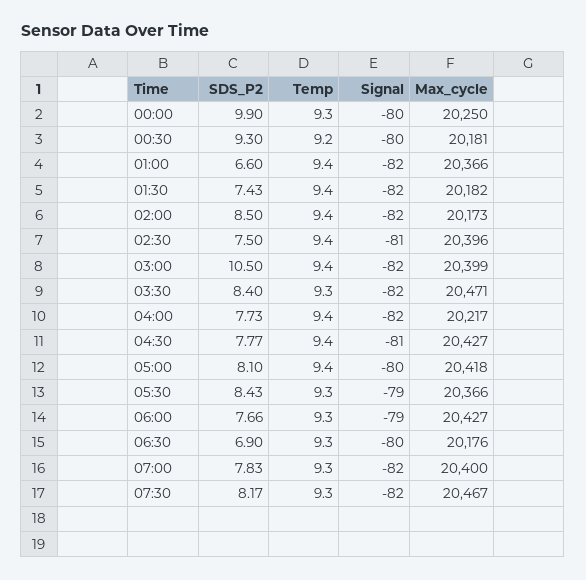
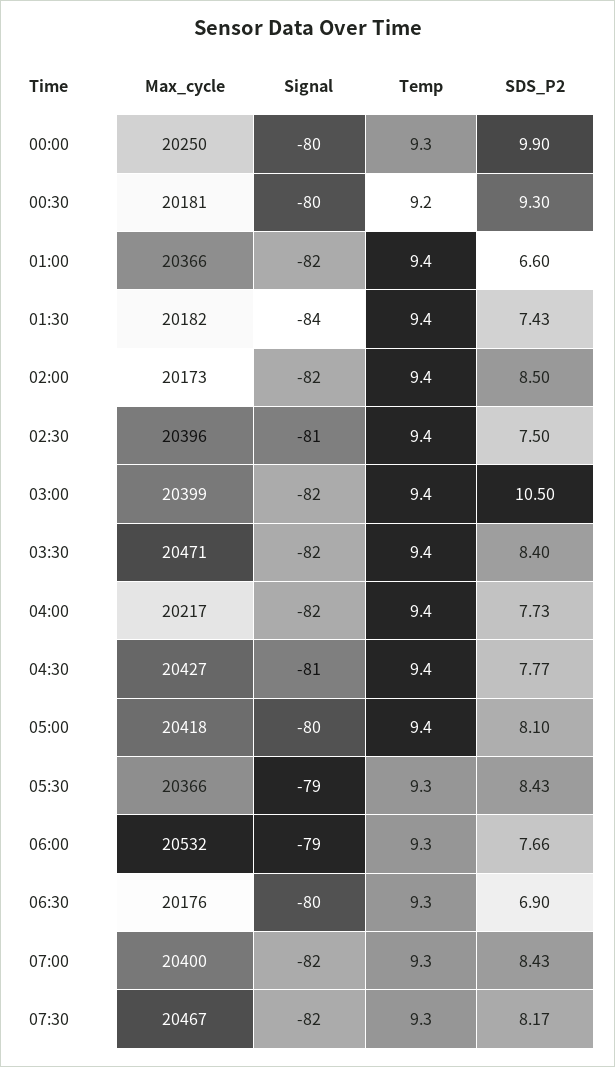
  {
    "SDS_P2": {
      "00:00": 9.9,
      "00:30": 9.3,
      "01:00": 6.6,
      "01:30": 7.43,
      "02:00": 8.5,
      "02:30": 7.5,
      "03:00": 10.5,
      "03:30": 8.4,
      "04:00": 7.73,
      "04:30": 7.77,
      "05:00": 8.1,
      "05:30": 8.43,
      "06:00": 7.66,
      "06:30": 6.9,
-     "07:00": 7.83,
+     "07:00": 8.43,
      "07:30": 8.17
    },
    "Temp": {
      "00:00": 9.3,
      "00:30": 9.2,
      "01:00": 9.4,
      "01:30": 9.4,
      "02:00": 9.4,
      "02:30": 9.4,
      "03:00": 9.4,
-     "03:30": 9.3,
+     "03:30": 9.4,
      "04:00": 9.4,
      "04:30": 9.4,
      "05:00": 9.4,
      "05:30": 9.3,
      "06:00": 9.3,
      "06:30": 9.3,
      "07:00": 9.3,
      "07:30": 9.3
    },
    "Signal": {
      "00:00": -80,
      "00:30": -80,
      "01:00": -82,
-     "01:30": -82,
+     "01:30": -84,
      "02:00": -82,
      "02:30": -81,
      "03:00": -82,
      "03:30": -82,
      "04:00": -82,
      "04:30": -81,
      "05:00": -80,
      "05:30": -79,
      "06:00": -79,
      "06:30": -80,
      "07:00": -82,
      "07:30": -82
    },
    "Max_cycle": {
      "00:00": 20250,
      "00:30": 20181,
      "01:00": 20366,
      "01:30": 20182,
      "02:00": 20173,
      "02:30": 20396,
      "03:00": 20399,
      "03:30": 20471,
      "04:00": 20217,
      "04:30": 20427,
      "05:00": 20418,
      "05:30": 20366,
-     "06:00": 20427,
+     "06:00": 20532,
      "06:30": 20176,
      "07:00": 20400,
      "07:30": 20467
    }
  }

